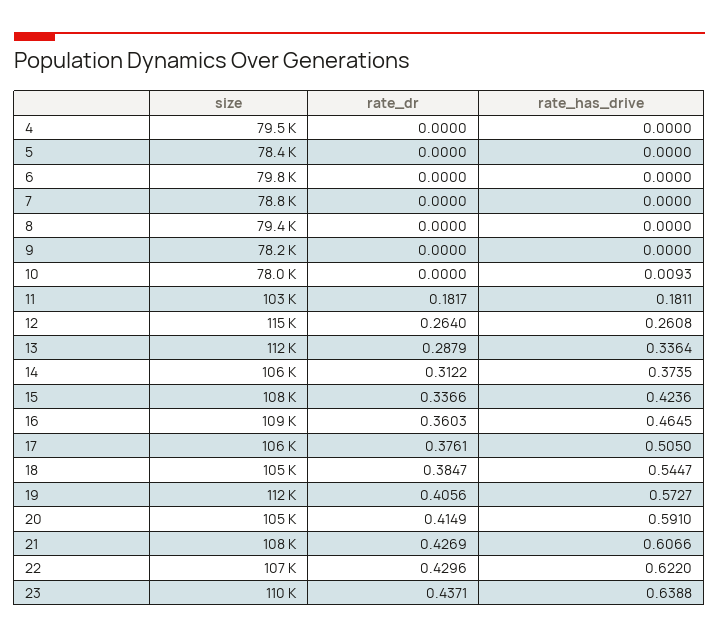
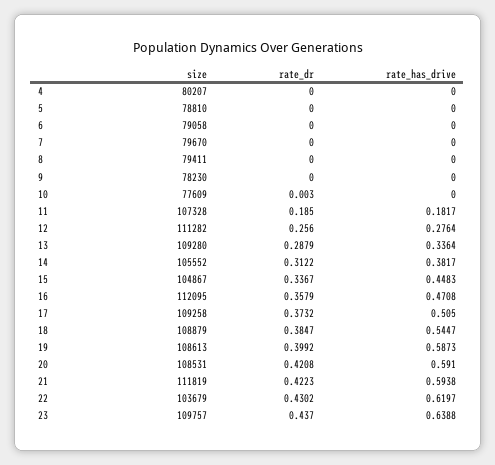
  {
    "size": {
-     "4": 79500,
+     "4": 80207,
-     "5": 78400,
+     "5": 78810,
-     "6": 79800,
+     "6": 79058,
-     "7": 78800,
+     "7": 79670,
      "8": 79411,
      "9": 78230,
-     "10": 78000,
+     "10": 77609,
-     "11": 103000,
+     "11": 107328,
-     "12": 115000,
+     "12": 111282,
-     "13": 112000,
+     "13": 109280,
      "14": 105552,
-     "15": 108000,
+     "15": 104867,
-     "16": 109000,
+     "16": 112095,
-     "17": 106000,
+     "17": 109258,
-     "18": 105000,
+     "18": 108879,
-     "19": 112000,
+     "19": 108613,
-     "20": 105000,
+     "20": 108531,
-     "21": 108000,
+     "21": 111819,
-     "22": 107000,
+     "22": 103679,
      "23": 109757
    },
    "rate_dr": {
      "4": 0,
      "5": 0,
      "6": 0,
      "7": 0,
      "8": 0,
      "9": 0,
-     "10": 0,
+     "10": 0.003,
-     "11": 0.1817,
+     "11": 0.185,
-     "12": 0.264,
+     "12": 0.256,
      "13": 0.2879,
      "14": 0.3122,
-     "15": 0.3366,
+     "15": 0.3367,
-     "16": 0.3603,
+     "16": 0.3579,
-     "17": 0.3761,
+     "17": 0.3732,
      "18": 0.3847,
-     "19": 0.4056,
+     "19": 0.3992,
-     "20": 0.4149,
+     "20": 0.4208,
-     "21": 0.4269,
+     "21": 0.4223,
-     "22": 0.4296,
+     "22": 0.4302,
-     "23": 0.4371
+     "23": 0.437
    },
    "rate_has_drive": {
      "4": 0,
      "5": 0,
      "6": 0,
      "7": 0,
      "8": 0,
      "9": 0,
-     "10": 0.0093,
+     "10": 0,
-     "11": 0.1811,
+     "11": 0.1817,
-     "12": 0.2608,
+     "12": 0.2764,
      "13": 0.3364,
-     "14": 0.3735,
+     "14": 0.3817,
-     "15": 0.4236,
+     "15": 0.4483,
-     "16": 0.4645,
+     "16": 0.4708,
      "17": 0.505,
      "18": 0.5447,
-     "19": 0.5727,
+     "19": 0.5873,
      "20": 0.591,
-     "21": 0.6066,
+     "21": 0.5938,
-     "22": 0.622,
+     "22": 0.6197,
      "23": 0.6388
    }
  }

